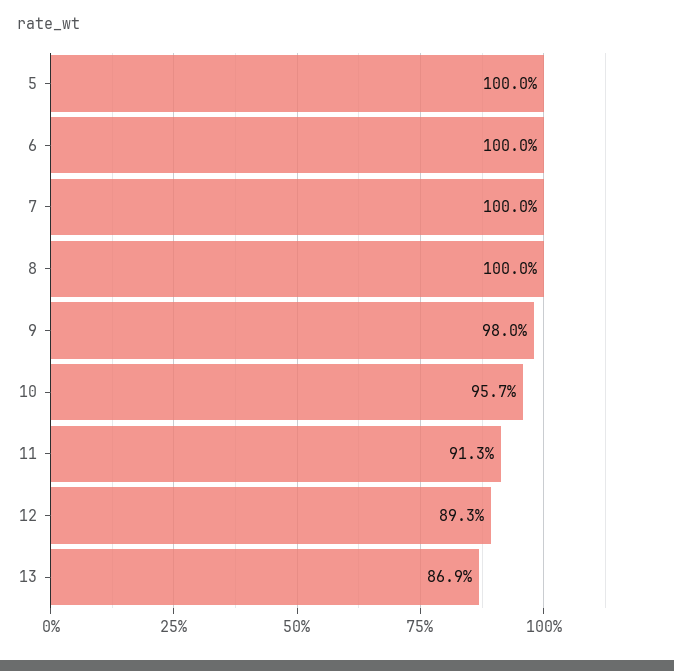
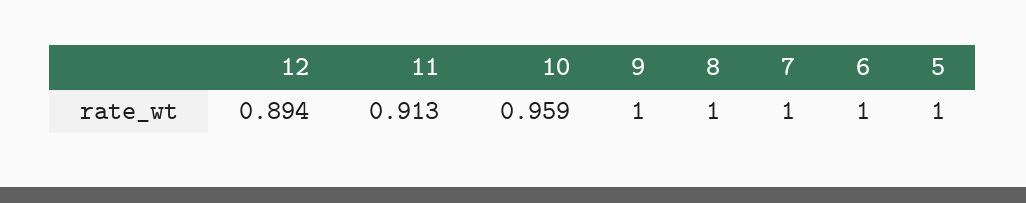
  {
    "5": 1,
    "6": 1,
    "7": 1,
    "8": 1,
-   "9": 0.98,
+   "9": 1,
-   "10": 0.957,
+   "10": 0.959,
    "11": 0.913,
-   "12": 0.893,
+   "12": 0.894
-   "13": 0.869
  }

